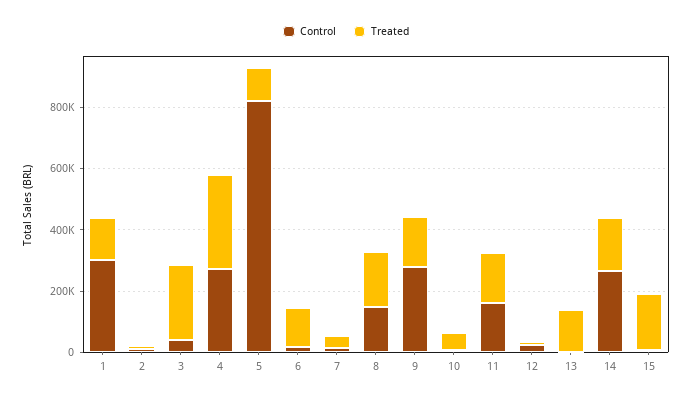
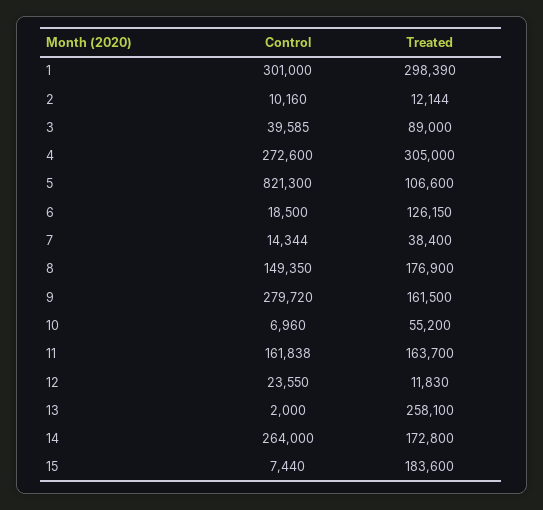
  {
    "Control": {
      "1": 301000,
      "2": 10160,
      "3": 39585,
      "4": 272600,
      "5": 821300,
      "6": 18500,
      "7": 14344,
      "8": 149350,
      "9": 279720,
      "10": 6960,
      "11": 161838,
      "12": 23550,
      "13": 2000,
      "14": 264000,
      "15": 7440
    },
    "Treated": {
-     "1": 150000,
+     "1": 298390,
      "2": 12144,
-     "3": 250000,
+     "3": 89000,
      "4": 305000,
      "5": 106600,
      "6": 126150,
      "7": 38400,
      "8": 176900,
      "9": 161500,
      "10": 55200,
      "11": 163700,
      "12": 11830,
-     "13": 150000,
+     "13": 258100,
      "14": 172800,
      "15": 183600
    }
  }

